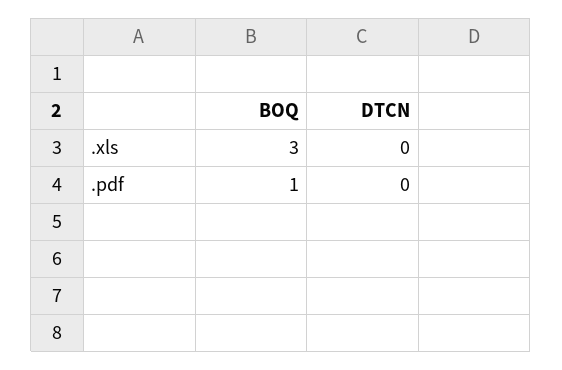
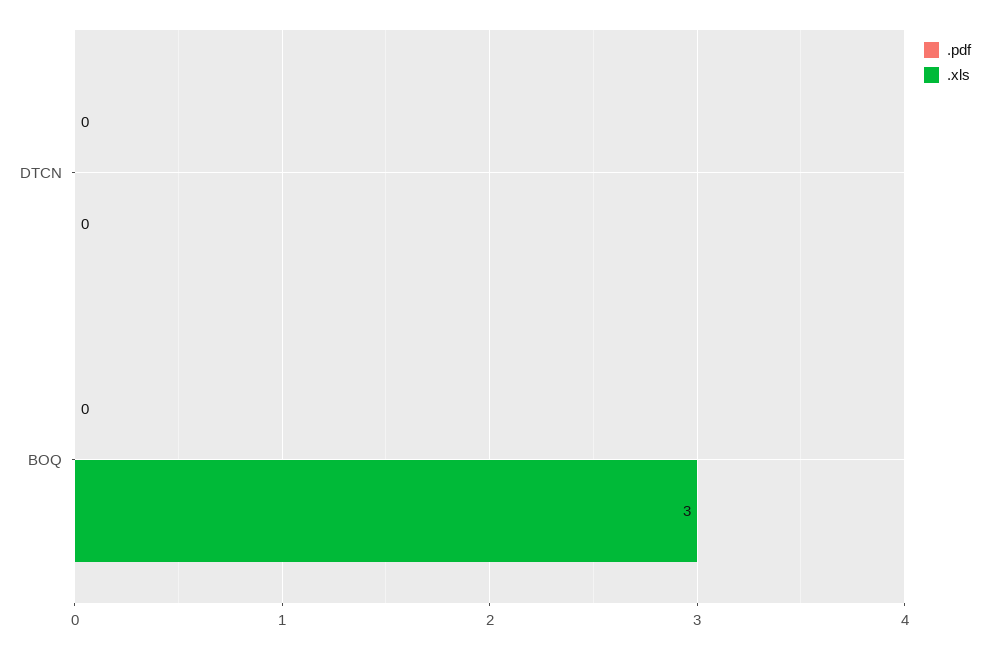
  {
    ".xls": {
      "BOQ": 3,
      "DTCN": 0
    },
    ".pdf": {
-     "BOQ": 1,
+     "BOQ": 0,
      "DTCN": 0
    }
  }

